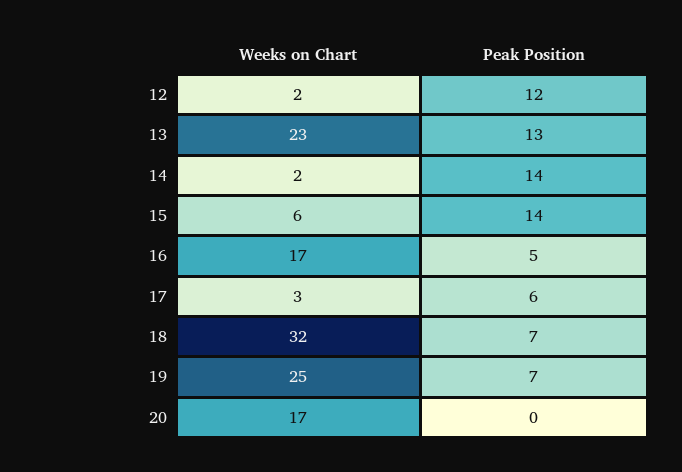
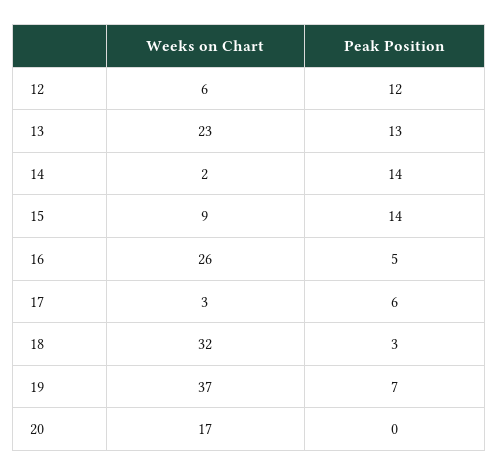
  {
    "Weeks on Chart": {
-     "12": 2,
+     "12": 6,
      "13": 23,
      "14": 2,
-     "15": 6,
+     "15": 9,
-     "16": 17,
+     "16": 26,
      "17": 3,
      "18": 32,
-     "19": 25,
+     "19": 37,
      "20": 17
    },
    "Peak Position": {
      "12": 12,
      "13": 13,
      "14": 14,
      "15": 14,
      "16": 5,
      "17": 6,
-     "18": 7,
+     "18": 3,
      "19": 7,
      "20": 0
    }
  }

